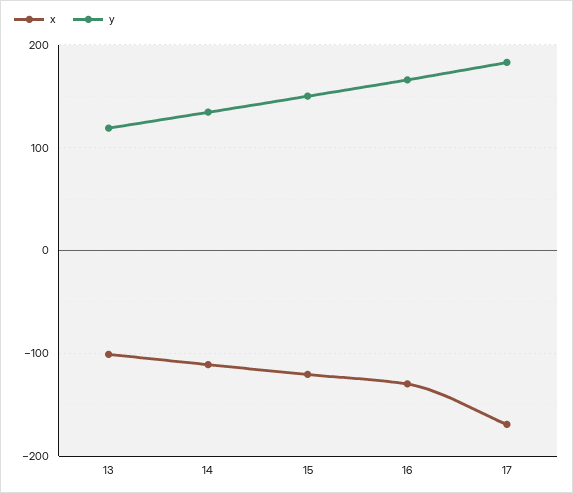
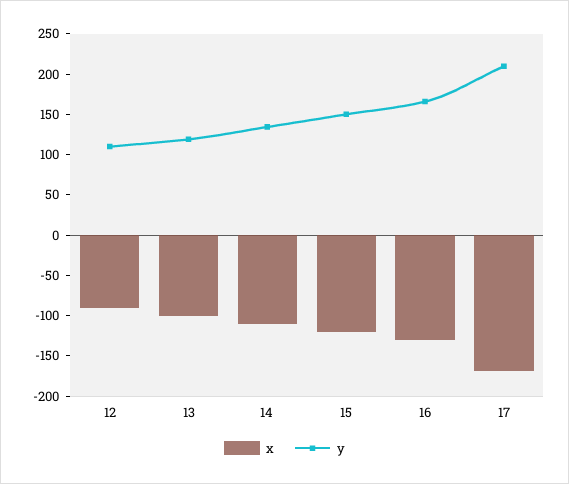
  {
    "x": {
      "13": -100,
      "14": -110,
      "15": -120,
      "16": -130,
-     "17": -170
+     "17": -170,
+     "12": -90
    },
    "y": {
      "13": 120,
      "14": 130,
      "15": 150,
      "16": 170,
-     "17": 180
+     "17": 210,
+     "12": 110
    }
  }

